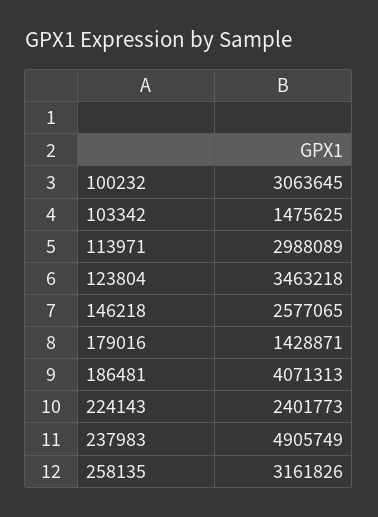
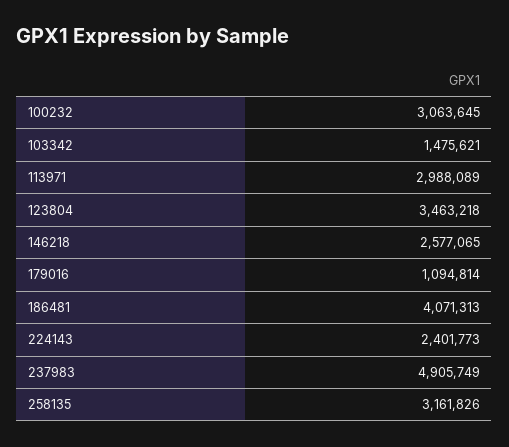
  {
    "100232": 3063645,
-   "103342": 1475625,
+   "103342": 1475621,
    "113971": 2988089,
    "123804": 3463218,
    "146218": 2577065,
-   "179016": 1428871,
+   "179016": 1094814,
    "186481": 4071313,
    "224143": 2401773,
    "237983": 4905749,
    "258135": 3161826
  }

